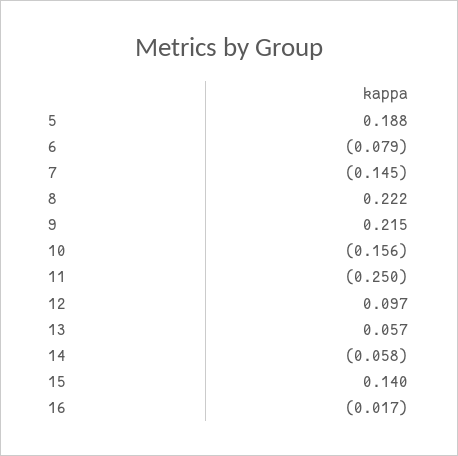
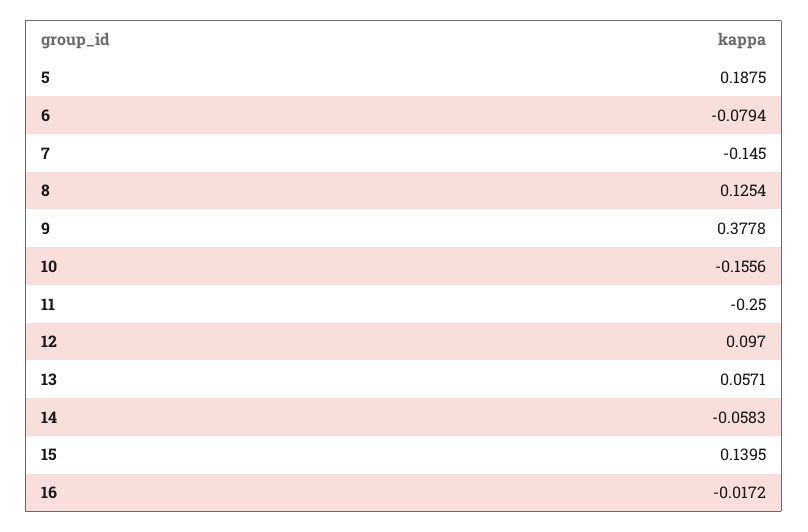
  {
    "5": 0.1875,
    "6": -0.0794,
    "7": -0.145,
-   "8": 0.222,
+   "8": 0.1254,
-   "9": 0.215,
+   "9": 0.3778,
    "10": -0.1556,
    "11": -0.25,
    "12": 0.097,
    "13": 0.0571,
    "14": -0.0583,
    "15": 0.1395,
    "16": -0.0172
  }

